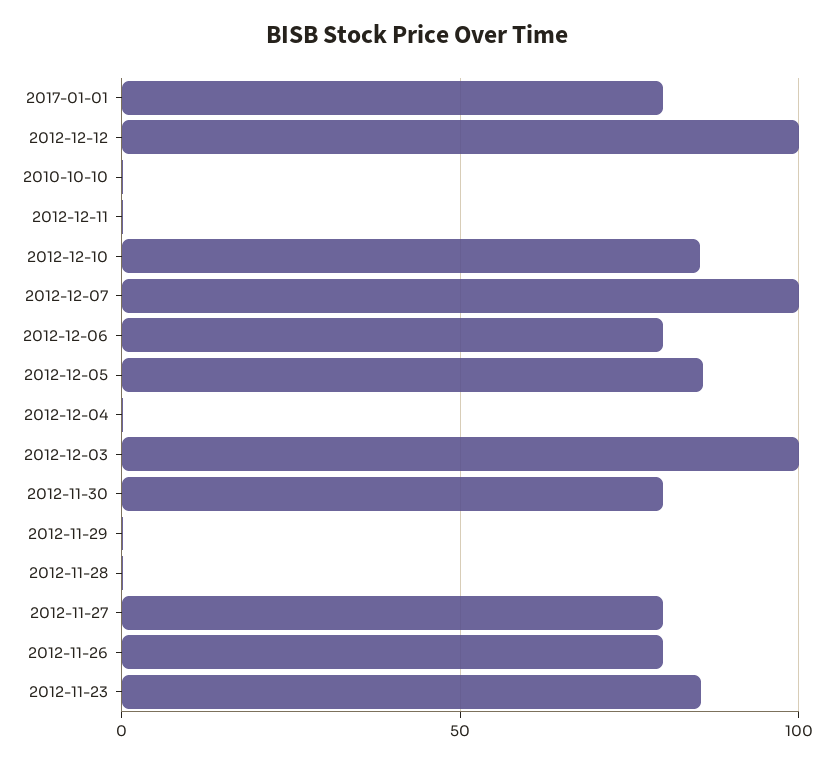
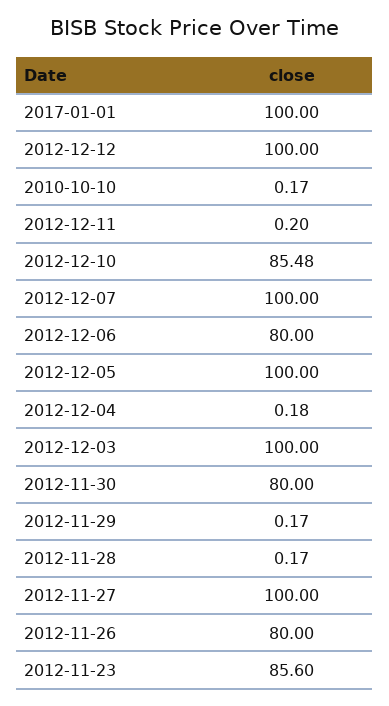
  {
-   "2017-01-01": 80,
+   "2017-01-01": 100,
    "2012-12-12": 100,
    "2010-10-10": 0.17,
    "2012-12-11": 0.2,
    "2012-12-10": 85.48,
    "2012-12-07": 100,
    "2012-12-06": 80,
-   "2012-12-05": 85,
+   "2012-12-05": 100,
    "2012-12-04": 0.18,
    "2012-12-03": 100,
    "2012-11-30": 80,
    "2012-11-29": 0.17,
    "2012-11-28": 0.17,
-   "2012-11-27": 80,
+   "2012-11-27": 100,
    "2012-11-26": 80,
    "2012-11-23": 85.6
  }

